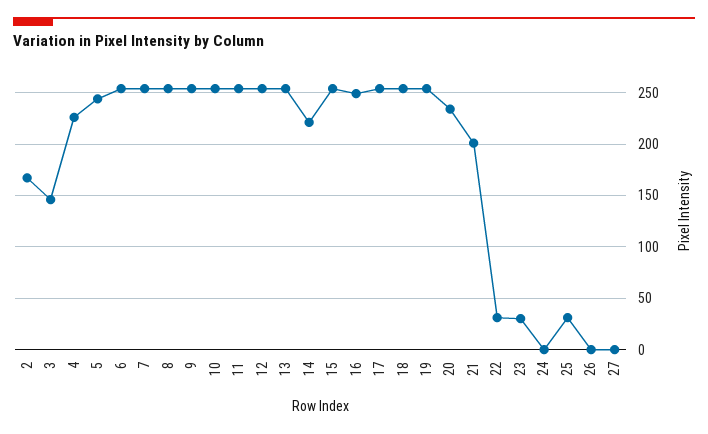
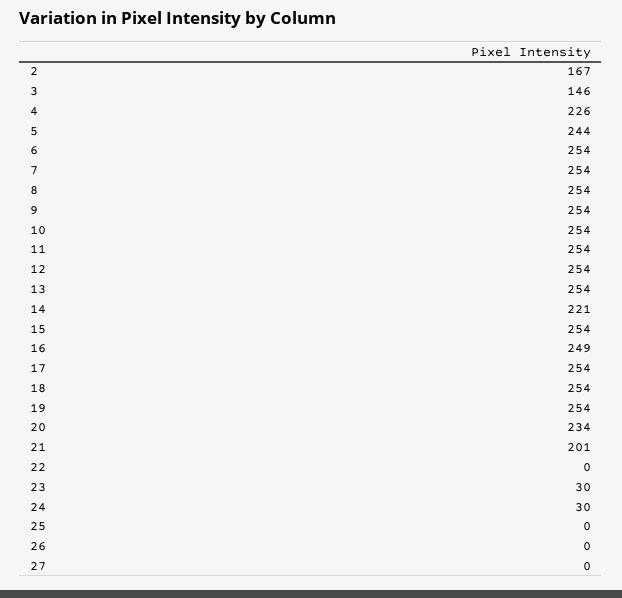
  {
    "2": 167,
    "3": 146,
    "4": 226,
    "5": 244,
    "6": 254,
    "7": 254,
    "8": 254,
    "9": 254,
    "10": 254,
    "11": 254,
    "12": 254,
    "13": 254,
    "14": 221,
    "15": 254,
    "16": 249,
    "17": 254,
    "18": 254,
    "19": 254,
    "20": 234,
    "21": 201,
-   "22": 30,
+   "22": 0,
    "23": 30,
-   "24": 0,
+   "24": 30,
-   "25": 30,
+   "25": 0,
    "26": 0,
    "27": 0
  }

